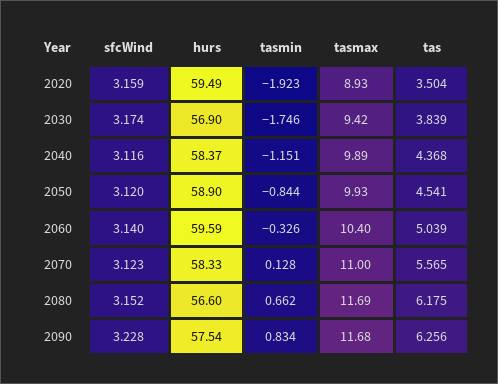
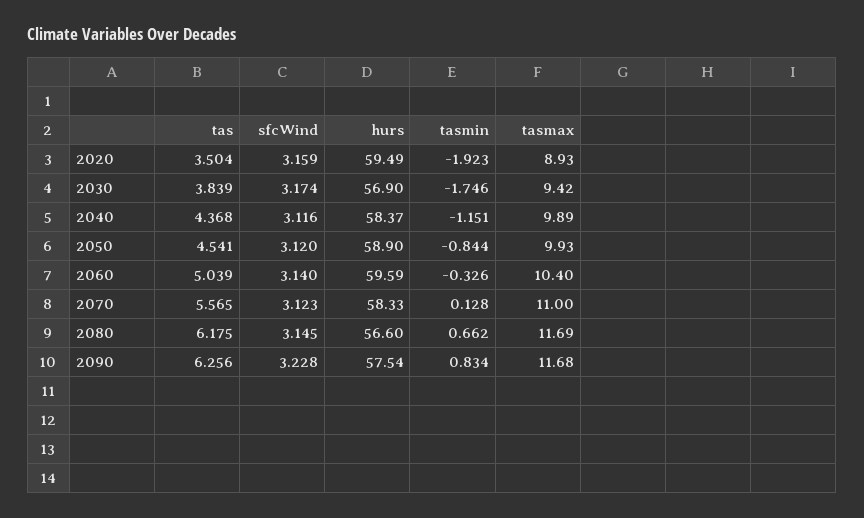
  {
    "sfcWind": {
      "2020": 3.159,
      "2030": 3.174,
      "2040": 3.116,
      "2050": 3.12,
      "2060": 3.14,
      "2070": 3.123,
-     "2080": 3.152,
+     "2080": 3.145,
      "2090": 3.228
    },
    "hurs": {
      "2020": 59.49,
      "2030": 56.9,
      "2040": 58.37,
      "2050": 58.9,
      "2060": 59.59,
      "2070": 58.33,
      "2080": 56.6,
      "2090": 57.54
    },
    "tasmin": {
      "2020": -1.923,
      "2030": -1.746,
      "2040": -1.151,
      "2050": -0.844,
      "2060": -0.326,
      "2070": 0.128,
      "2080": 0.662,
      "2090": 0.834
    },
    "tasmax": {
      "2020": 8.93,
      "2030": 9.42,
      "2040": 9.89,
      "2050": 9.93,
      "2060": 10.4,
      "2070": 11,
      "2080": 11.69,
      "2090": 11.68
    },
    "tas": {
      "2020": 3.504,
      "2030": 3.839,
      "2040": 4.368,
      "2050": 4.541,
      "2060": 5.039,
      "2070": 5.565,
      "2080": 6.175,
      "2090": 6.256
    }
  }

